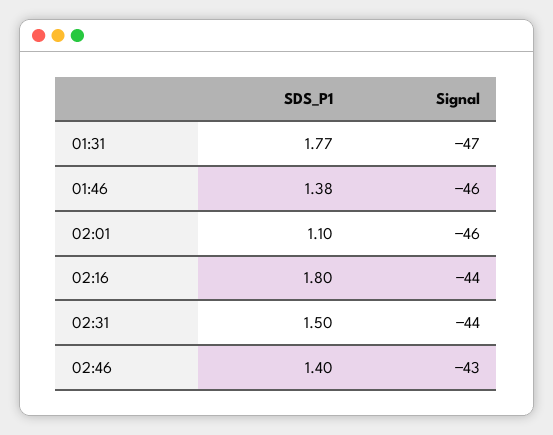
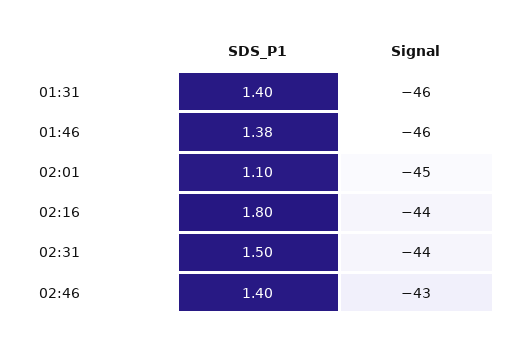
  {
    "SDS_P1": {
-     "01:31": 1.77,
+     "01:31": 1.4,
      "01:46": 1.38,
      "02:01": 1.1,
      "02:16": 1.8,
      "02:31": 1.5,
      "02:46": 1.4
    },
    "Signal": {
-     "01:31": -47,
+     "01:31": -46,
      "01:46": -46,
-     "02:01": -46,
+     "02:01": -45,
      "02:16": -44,
      "02:31": -44,
      "02:46": -43
    }
  }

